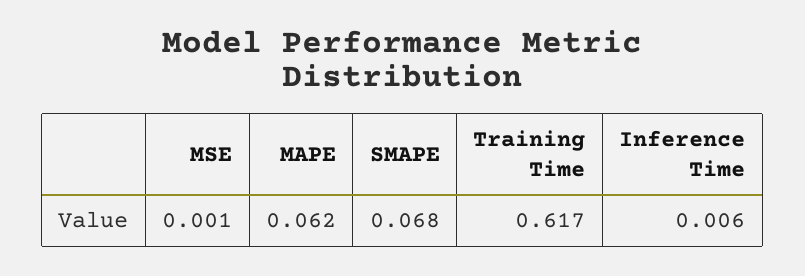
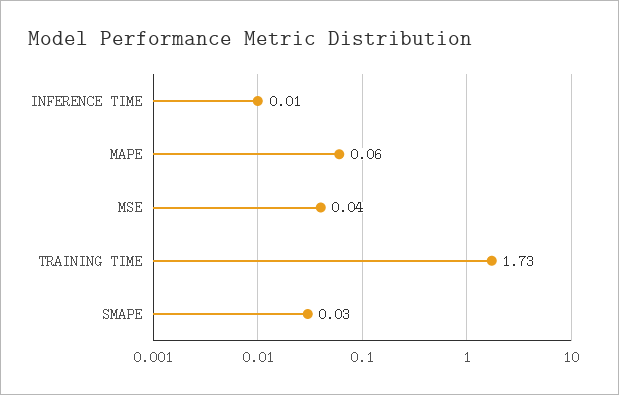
  {
-   "MSE": 0.001,
+   "MSE": 0.04,
    "MAPE": 0.062,
-   "SMAPE": 0.068,
+   "SMAPE": 0.03,
-   "Training Time": 0.617,
+   "Training Time": 1.73,
    "Inference Time": 0.006
  }

